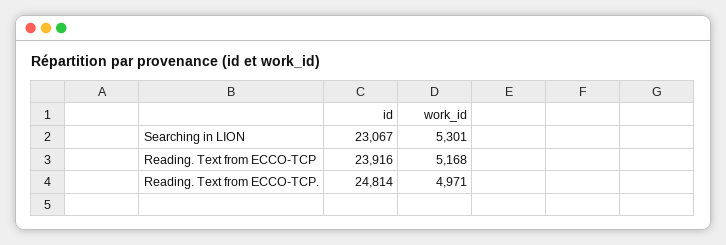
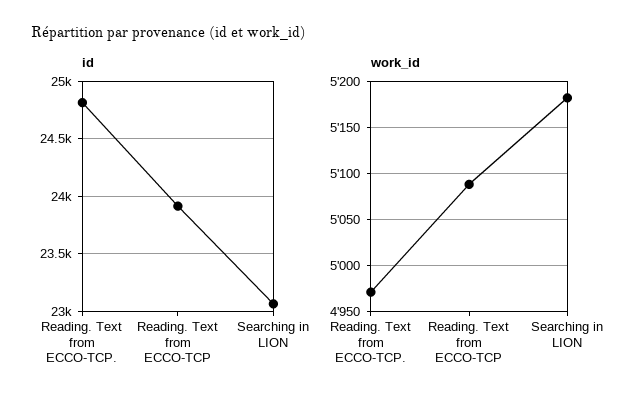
  {
    "id": {
      "Searching in LION": 23067,
      "Reading. Text from ECCO-TCP": 23916,
      "Reading. Text from ECCO-TCP.": 24814
    },
    "work_id": {
-     "Searching in LION": 5301,
+     "Searching in LION": 5180,
-     "Reading. Text from ECCO-TCP": 5168,
+     "Reading. Text from ECCO-TCP": 5090,
      "Reading. Text from ECCO-TCP.": 4971
    }
  }

